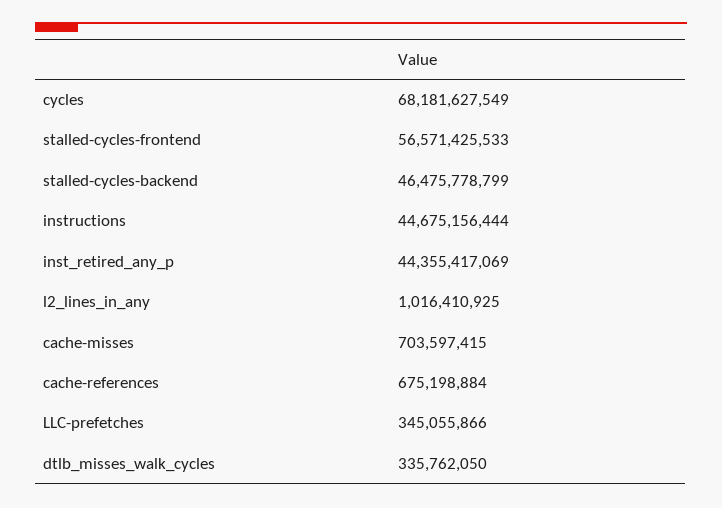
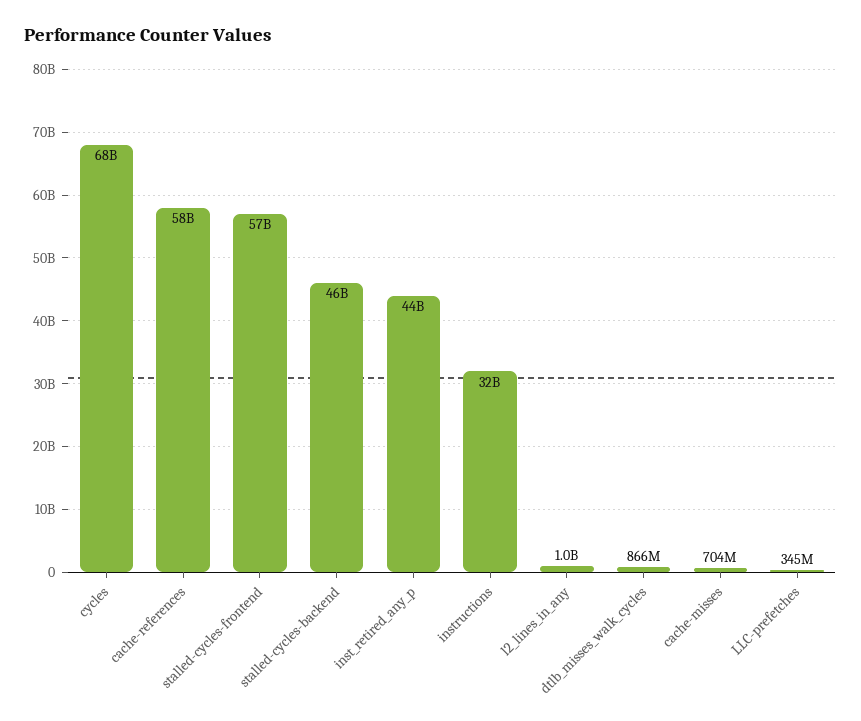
  {
    "cycles": 68181627549,
    "stalled-cycles-frontend": 56571425533,
    "stalled-cycles-backend": 46475778799,
-   "instructions": 44675156444,
+   "instructions": 32000000000,
    "inst_retired_any_p": 44355417069,
    "l2_lines_in_any": 1016410925,
    "cache-misses": 703597415,
-   "cache-references": 675198884,
+   "cache-references": 58000000000,
    "LLC-prefetches": 345055866,
-   "dtlb_misses_walk_cycles": 335762050
+   "dtlb_misses_walk_cycles": 866000000
  }

